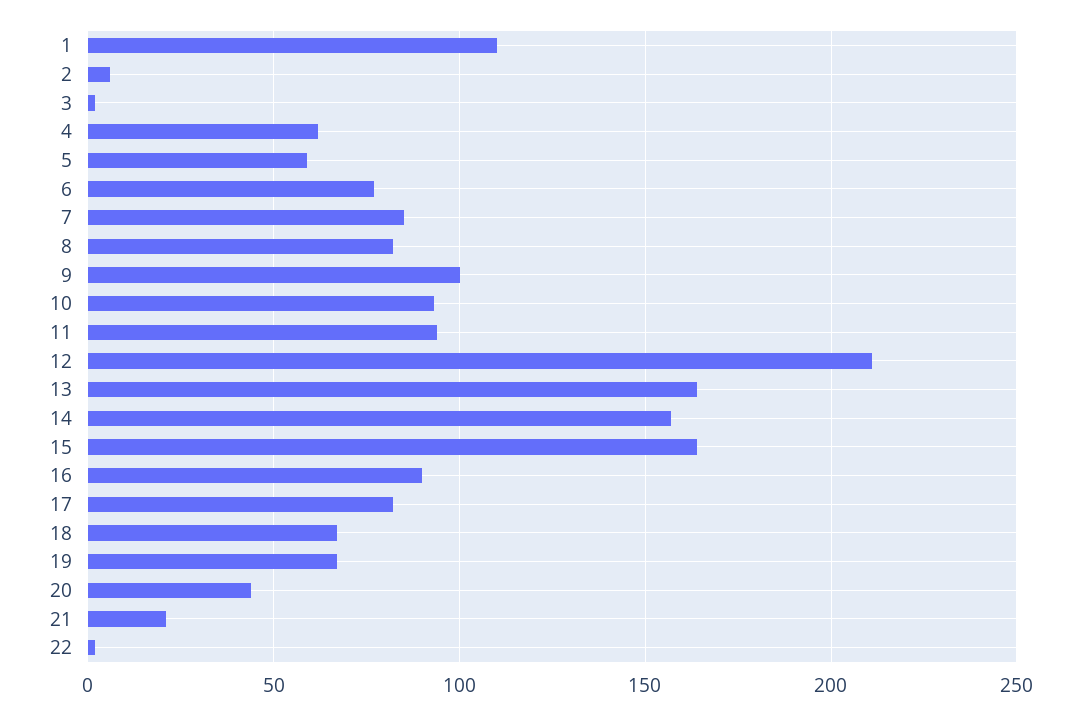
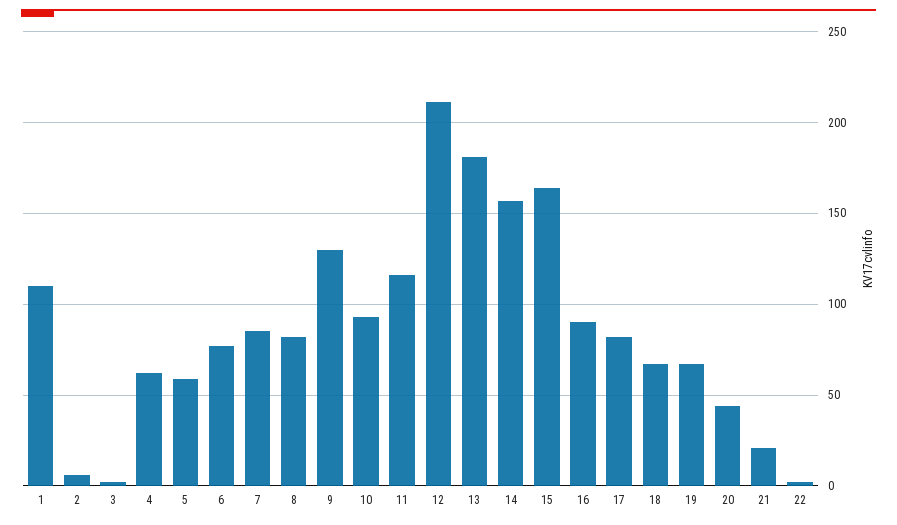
  {
    "1": 110,
    "2": 5,
    "3": 0,
    "4": 60,
    "5": 60,
    "6": 75,
    "7": 85,
    "8": 80,
-   "9": 100,
+   "9": 130,
    "10": 95,
-   "11": 95,
+   "11": 115,
    "12": 210,
-   "13": 165,
+   "13": 180,
    "14": 155,
    "15": 165,
    "16": 90,
    "17": 80,
    "18": 65,
    "19": 65,
    "20": 45,
    "21": 20,
    "22": 0
  }

